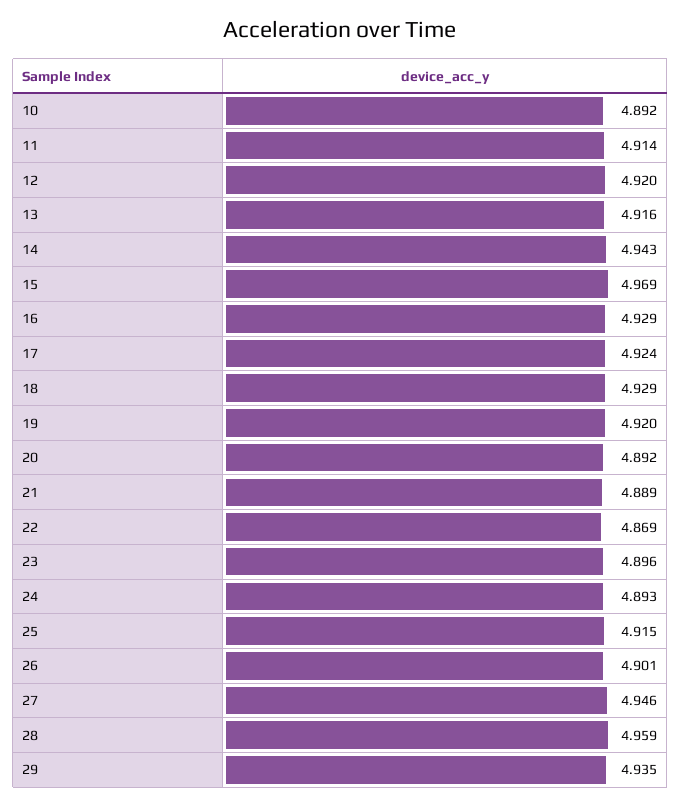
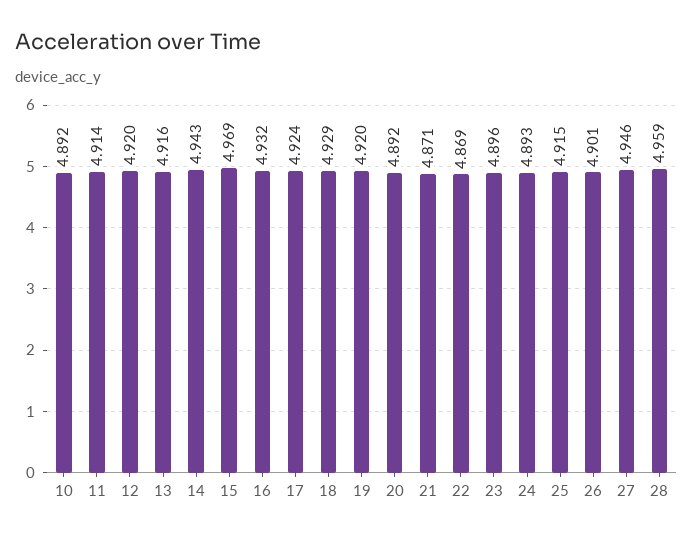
  {
    "10": 4.892,
    "11": 4.914,
    "12": 4.92,
    "13": 4.916,
    "14": 4.943,
    "15": 4.969,
-   "16": 4.929,
+   "16": 4.932,
    "17": 4.924,
    "18": 4.929,
    "19": 4.92,
    "20": 4.892,
-   "21": 4.889,
+   "21": 4.871,
    "22": 4.869,
    "23": 4.896,
    "24": 4.893,
    "25": 4.915,
    "26": 4.901,
    "27": 4.946,
-   "28": 4.959,
+   "28": 4.959
-   "29": 4.935
  }

